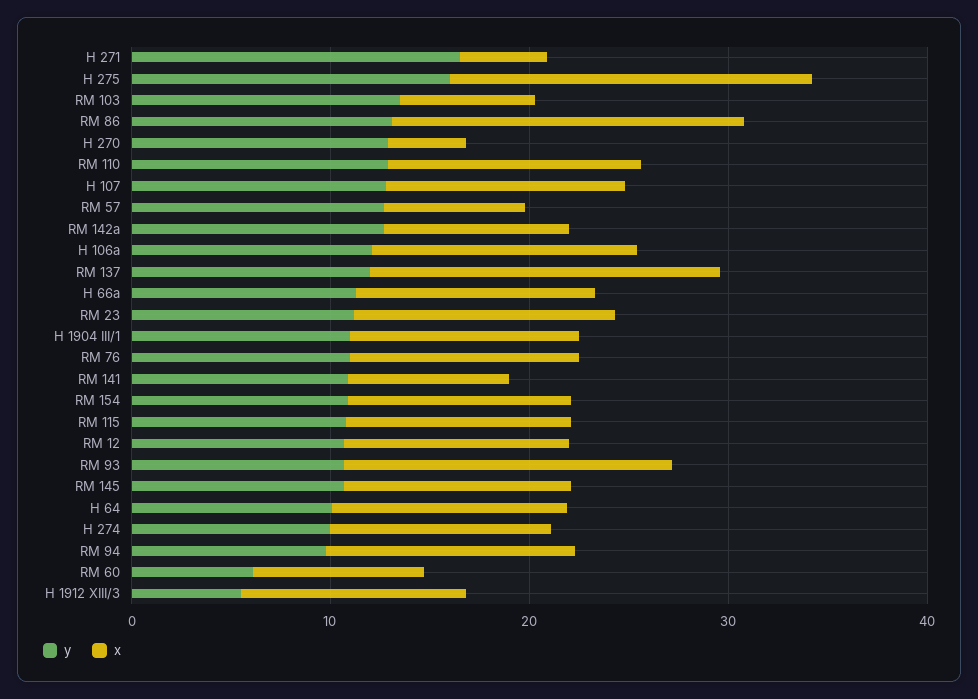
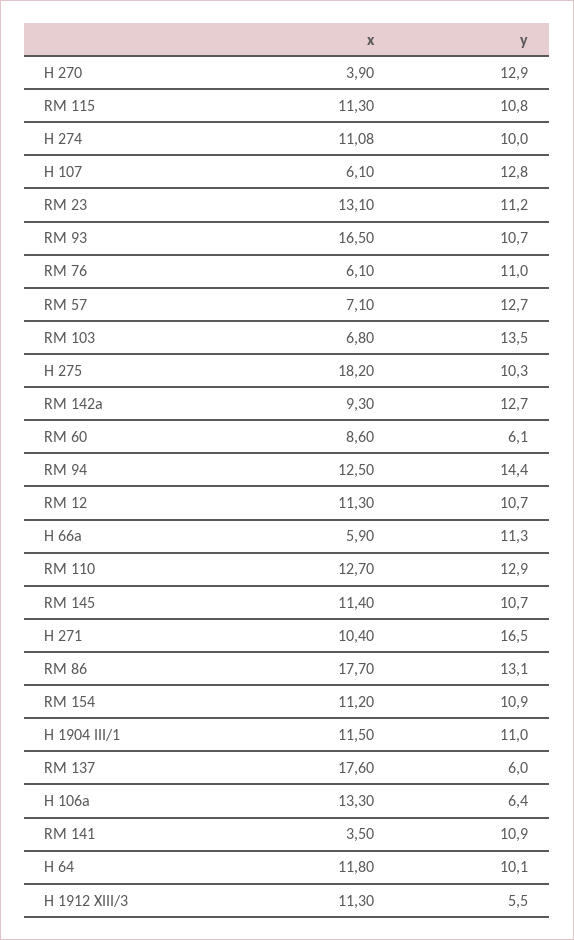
  {
    "y": {
      "H 271": 16.5,
-     "H 275": 16,
+     "H 275": 10.3,
      "RM 103": 13.5,
      "RM 86": 13.1,
      "H 270": 12.9,
      "RM 110": 12.9,
      "H 107": 12.8,
      "RM 57": 12.7,
      "RM 142a": 12.7,
-     "H 106a": 12,
+     "H 106a": 6.4,
-     "RM 137": 12,
+     "RM 137": 6,
      "H 66a": 11.3,
      "RM 23": 11.2,
      "H 1904 III/1": 11,
      "RM 76": 11,
      "RM 141": 10.9,
      "RM 154": 10.9,
      "RM 115": 10.8,
      "RM 12": 10.7,
      "RM 93": 10.7,
      "RM 145": 10.7,
      "H 64": 10.1,
      "H 274": 10,
-     "RM 94": 10,
+     "RM 94": 14.4,
      "RM 60": 6.1,
      "H 1912 XIII/3": 5.5
    },
    "x": {
-     "H 271": 4,
+     "H 271": 10.4,
      "H 275": 18.2,
      "RM 103": 6.8,
      "RM 86": 17.7,
      "H 270": 3.9,
      "RM 110": 12.7,
-     "H 107": 12,
+     "H 107": 6.1,
      "RM 57": 7.1,
      "RM 142a": 9.3,
      "H 106a": 13.3,
      "RM 137": 17.6,
-     "H 66a": 12,
+     "H 66a": 5.9,
      "RM 23": 13.1,
      "H 1904 III/1": 11.5,
-     "RM 76": 12,
+     "RM 76": 6.1,
-     "RM 141": 8,
+     "RM 141": 3.5,
      "RM 154": 11.2,
      "RM 115": 11.3,
      "RM 12": 11.3,
      "RM 93": 16.5,
      "RM 145": 11.4,
      "H 64": 11.8,
      "H 274": 11.08,
      "RM 94": 12.5,
      "RM 60": 8.6,
      "H 1912 XIII/3": 11.3
    }
  }

